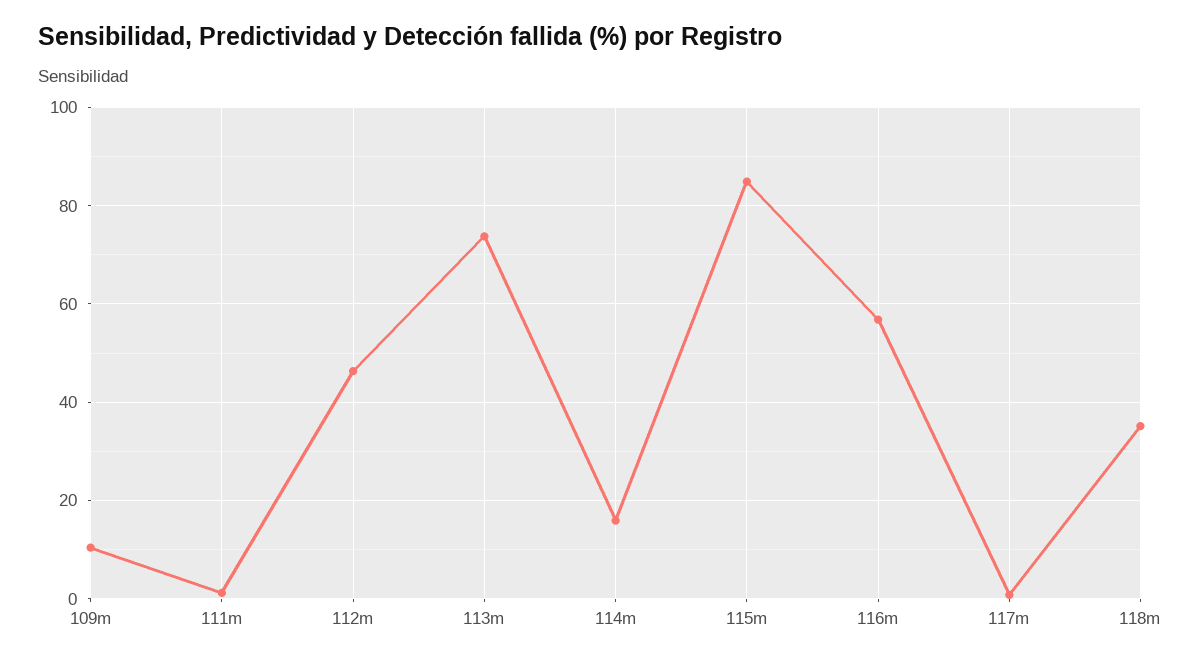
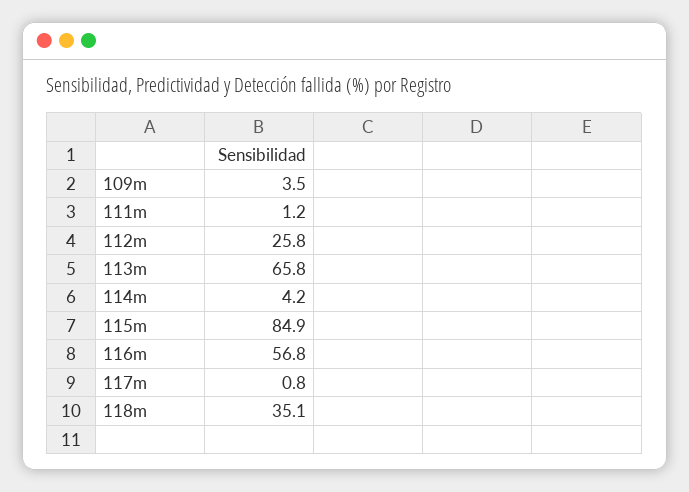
  {
-   "109m": 10,
+   "109m": 3.5,
    "111m": 1.2,
-   "112m": 46,
+   "112m": 25.8,
-   "113m": 74,
+   "113m": 65.8,
-   "114m": 16,
+   "114m": 4.2,
    "115m": 84.9,
    "116m": 56.8,
    "117m": 0.8,
    "118m": 35.1
  }

